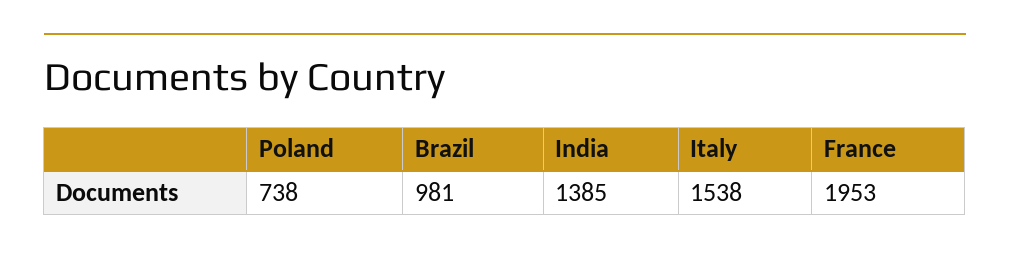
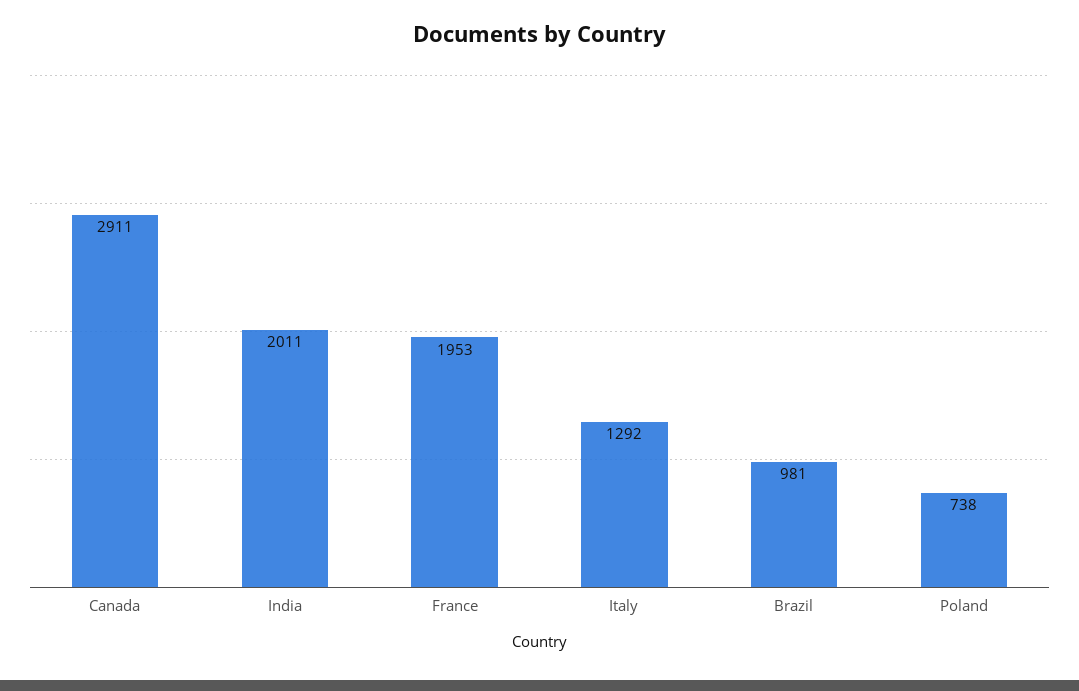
  {
    "Poland": 738,
    "Brazil": 981,
-   "India": 1385,
+   "India": 2011,
-   "Italy": 1538,
+   "Italy": 1292,
-   "France": 1953
+   "France": 1953,
+   "Canada": 2911
  }

